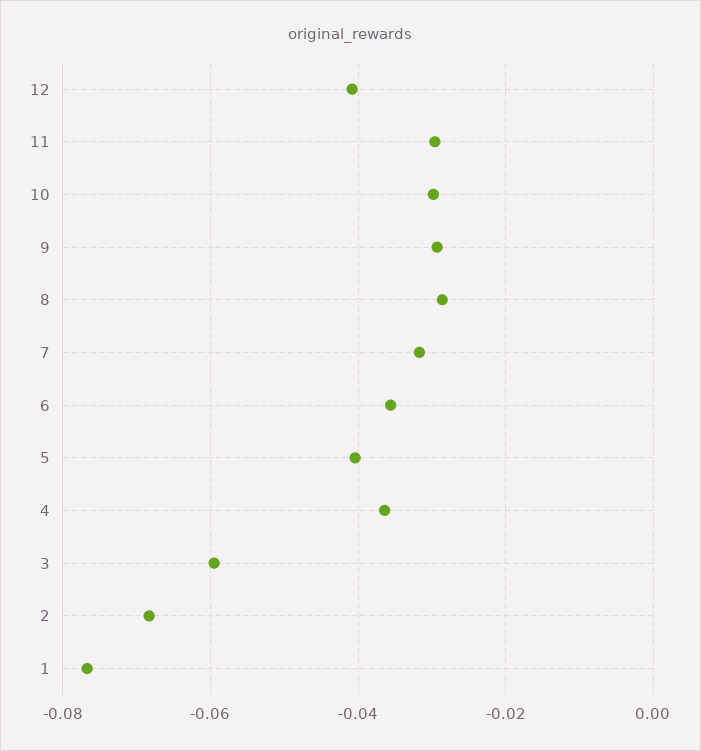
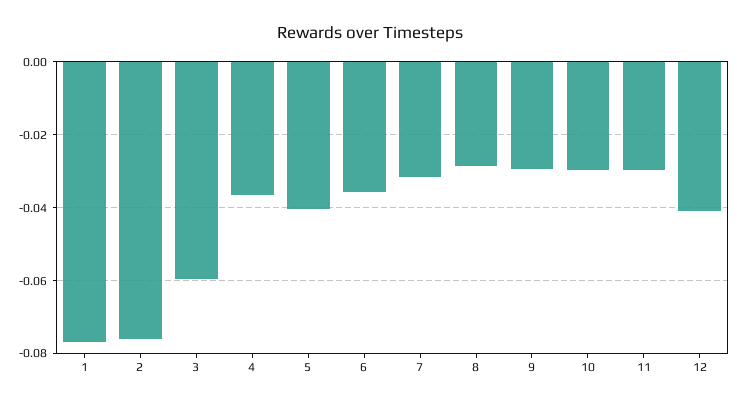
  {
    "12": -0.04,
    "11": -0.03,
    "10": -0.03,
    "9": -0.03,
    "8": -0.028,
    "7": -0.032,
    "6": -0.036,
    "5": -0.04,
    "4": -0.036,
    "3": -0.06,
-   "2": -0.068,
+   "2": -0.076,
    "1": -0.076
  }

